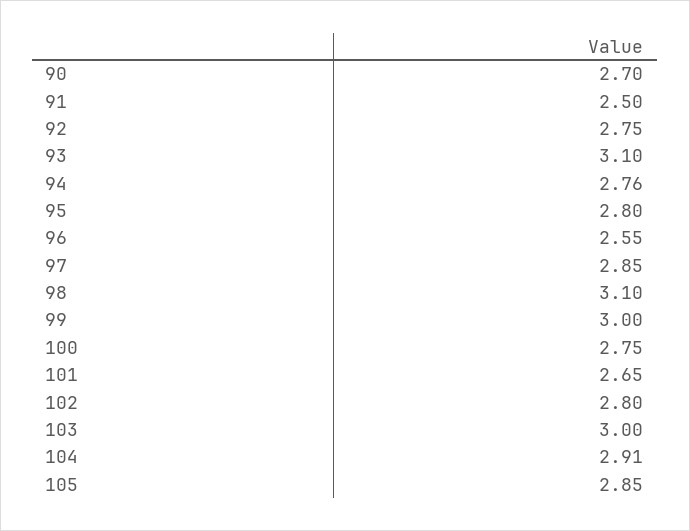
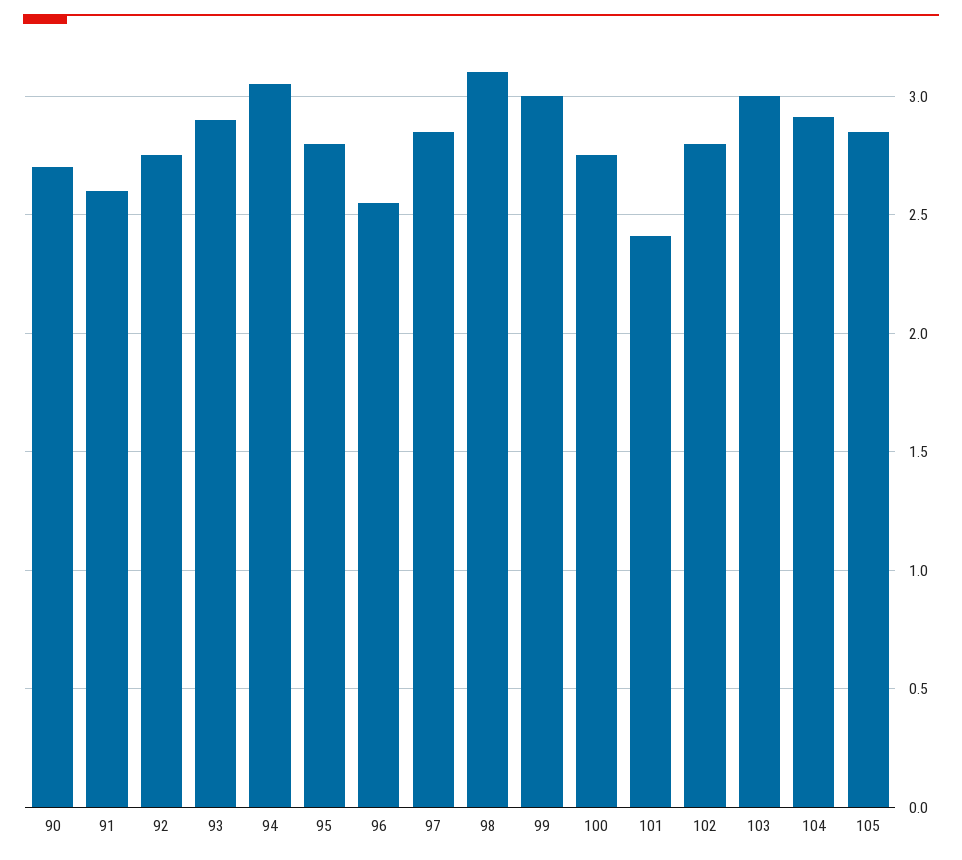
  {
    "90": 2.7,
-   "91": 2.5,
+   "91": 2.6,
    "92": 2.75,
-   "93": 3.1,
+   "93": 2.9,
-   "94": 2.76,
+   "94": 3.05,
    "95": 2.8,
    "96": 2.55,
    "97": 2.85,
    "98": 3.1,
    "99": 3,
    "100": 2.75,
-   "101": 2.65,
+   "101": 2.4,
    "102": 2.8,
    "103": 3,
    "104": 2.91,
    "105": 2.85
  }

